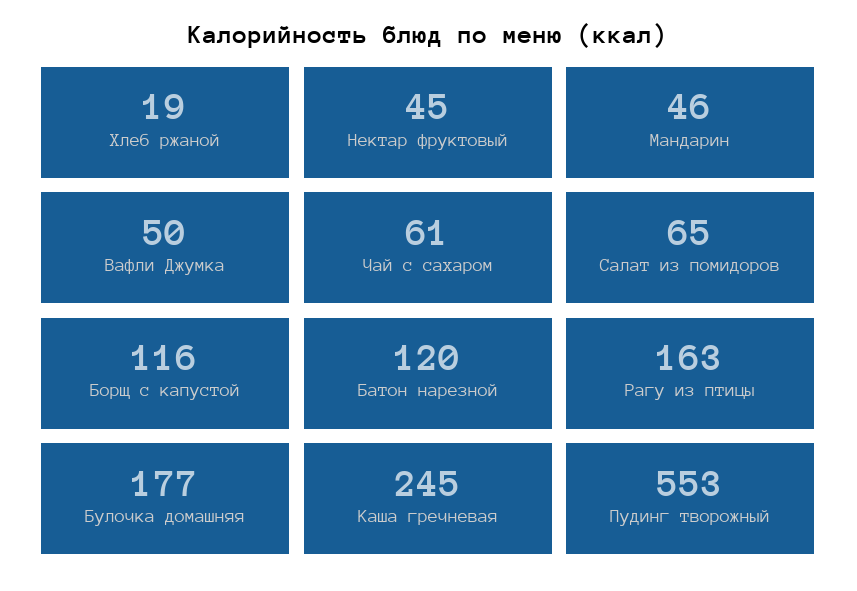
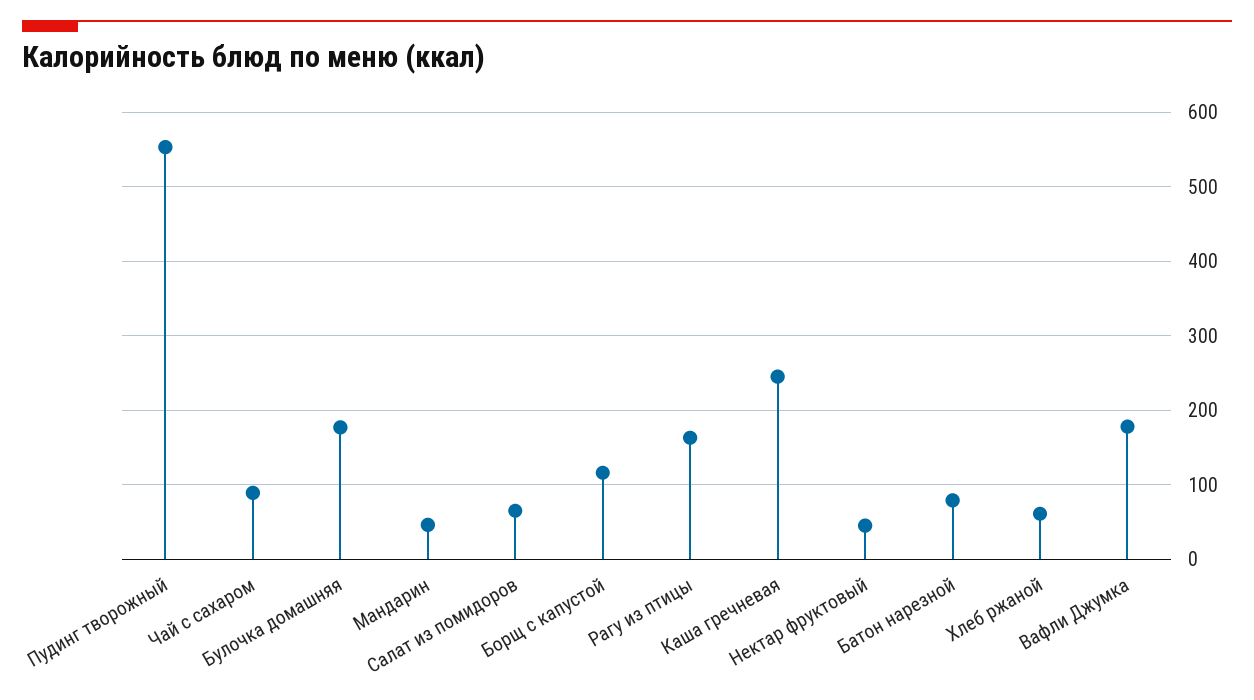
  {
-   "Хлеб ржаной": 19,
+   "Хлеб ржаной": 60,
    "Нектар фруктовый": 45,
    "Мандарин": 46,
-   "Вафли Джумка": 50,
+   "Вафли Джумка": 180,
-   "Чай с сахаром": 61,
+   "Чай с сахаром": 90,
    "Салат из помидоров": 65,
    "Борщ с капустой": 116,
-   "Батон нарезной": 120,
+   "Батон нарезной": 80,
    "Рагу из птицы": 163,
    "Булочка домашняя": 177,
    "Каша гречневая": 245,
    "Пудинг творожный": 553
  }

